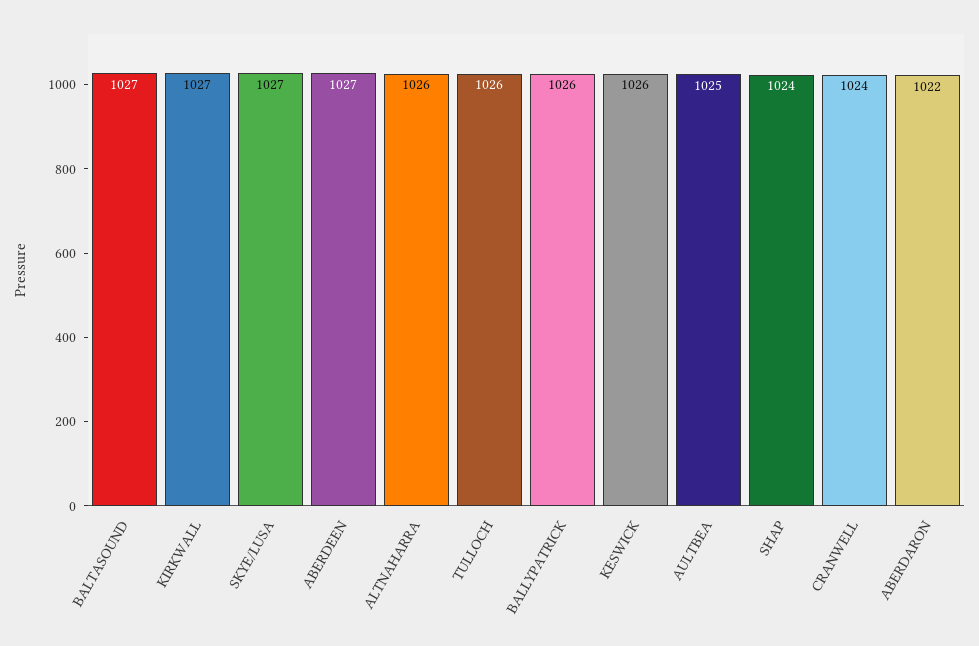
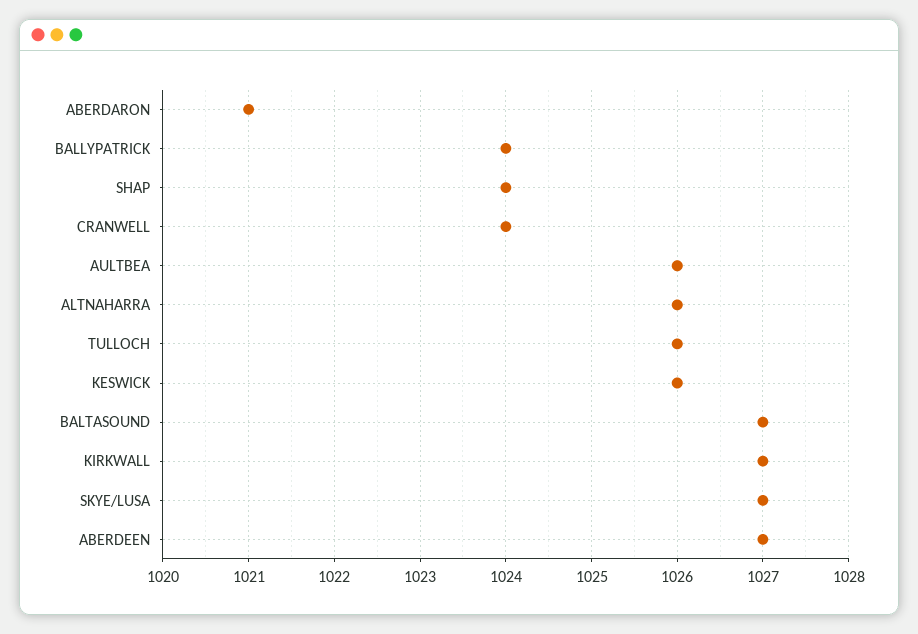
  {
    "BALTASOUND": 1027,
    "KIRKWALL": 1027,
    "SKYE/LUSA": 1027,
    "ABERDEEN": 1027,
    "ALTNAHARRA": 1026,
    "TULLOCH": 1026,
-   "BALLYPATRICK": 1026,
+   "BALLYPATRICK": 1024,
    "KESWICK": 1026,
-   "AULTBEA": 1025,
+   "AULTBEA": 1026,
    "SHAP": 1024,
    "CRANWELL": 1024,
-   "ABERDARON": 1022
+   "ABERDARON": 1021
  }

